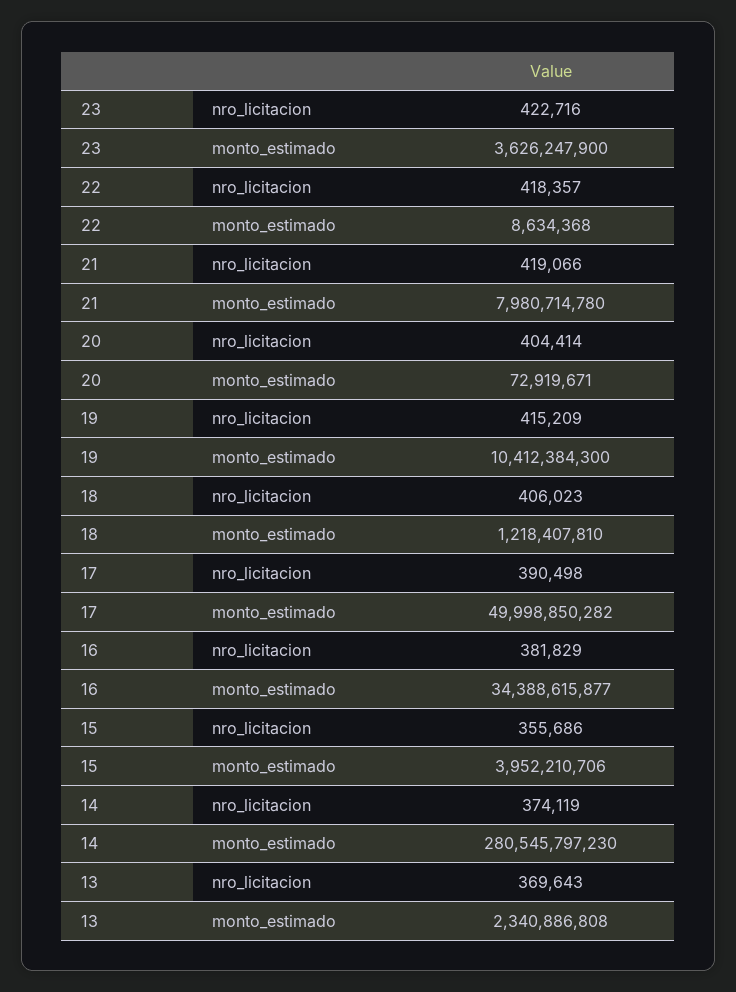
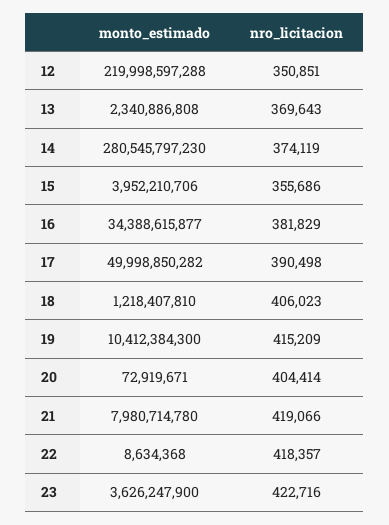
  {
    "23": {
      "nro_licitacion": 422716,
      "monto_estimado": 3626247900
    },
    "22": {
      "nro_licitacion": 418357,
      "monto_estimado": 8634368
    },
    "21": {
      "nro_licitacion": 419066,
      "monto_estimado": 7980714780
    },
    "20": {
      "nro_licitacion": 404414,
      "monto_estimado": 72919671
    },
    "19": {
      "nro_licitacion": 415209,
      "monto_estimado": 10412384300
    },
    "18": {
      "nro_licitacion": 406023,
      "monto_estimado": 1218407810
    },
    "17": {
      "nro_licitacion": 390498,
      "monto_estimado": 49998850282
    },
    "16": {
      "nro_licitacion": 381829,
      "monto_estimado": 34388615877
    },
    "15": {
      "nro_licitacion": 355686,
      "monto_estimado": 3952210706
    },
    "14": {
      "nro_licitacion": 374119,
      "monto_estimado": 280545797230
    },
    "13": {
      "nro_licitacion": 369643,
      "monto_estimado": 2340886808
-   }
+   },
+   "12": {
+     "monto_estimado": 219998597288,
+     "nro_licitacion": 350851
+   }
  }

